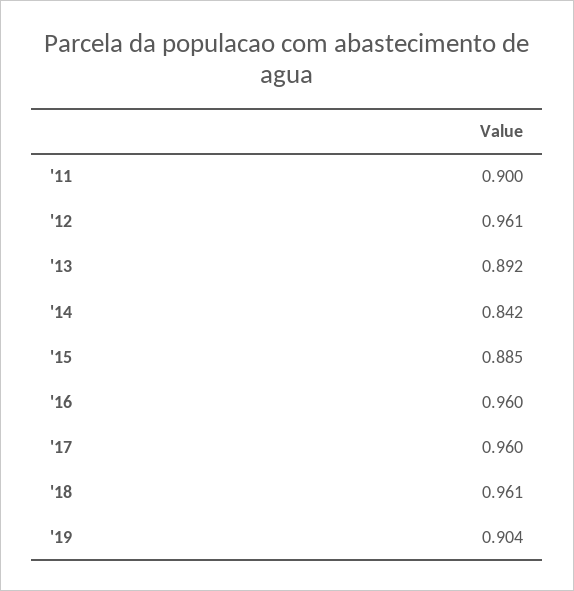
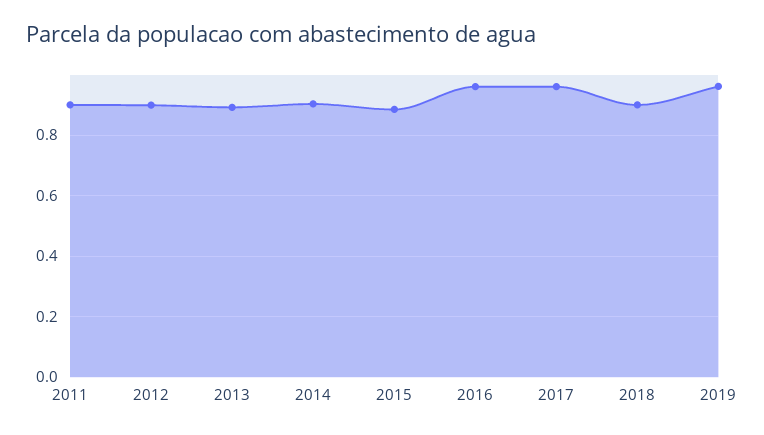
  {
    "'11": 0.9,
-   "'12": 0.961,
+   "'12": 0.9,
    "'13": 0.892,
-   "'14": 0.842,
+   "'14": 0.9,
    "'15": 0.885,
    "'16": 0.96,
    "'17": 0.96,
-   "'18": 0.961,
+   "'18": 0.9,
-   "'19": 0.904
+   "'19": 0.96
  }

